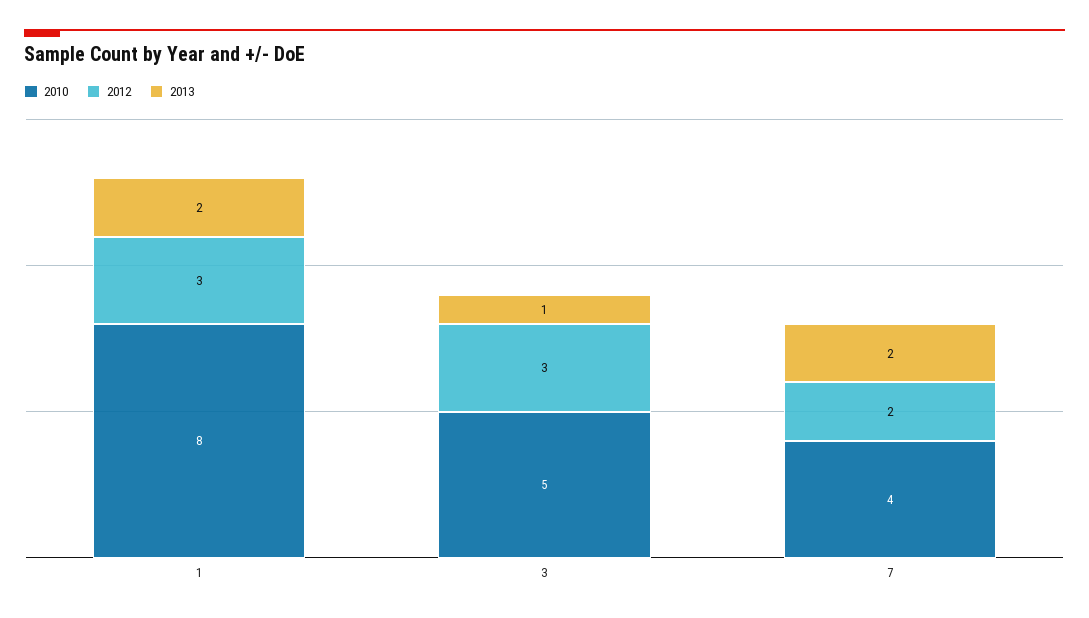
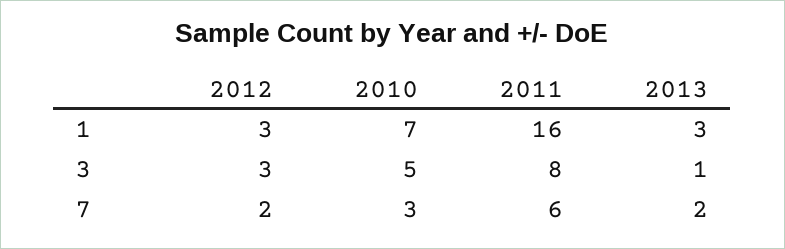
  {
    "2010": {
-     "1": 8,
+     "1": 7,
      "3": 5,
-     "7": 4
+     "7": 3
    },
    "2012": {
      "1": 3,
      "3": 3,
      "7": 2
    },
    "2013": {
-     "1": 2,
+     "1": 3,
      "3": 1,
      "7": 2
-   }
+   },
+   "2011": {
+     "1": 16,
+     "3": 8,
+     "7": 6
+   }
  }

